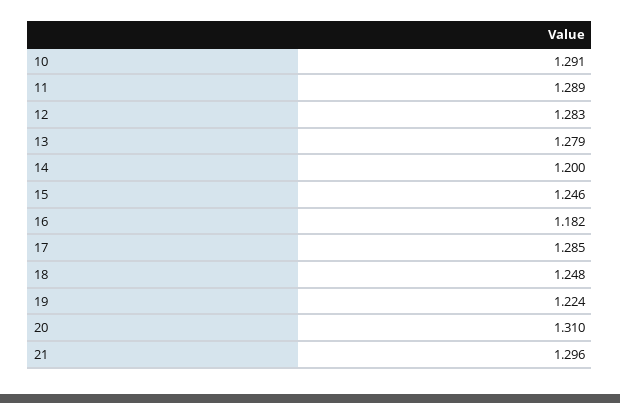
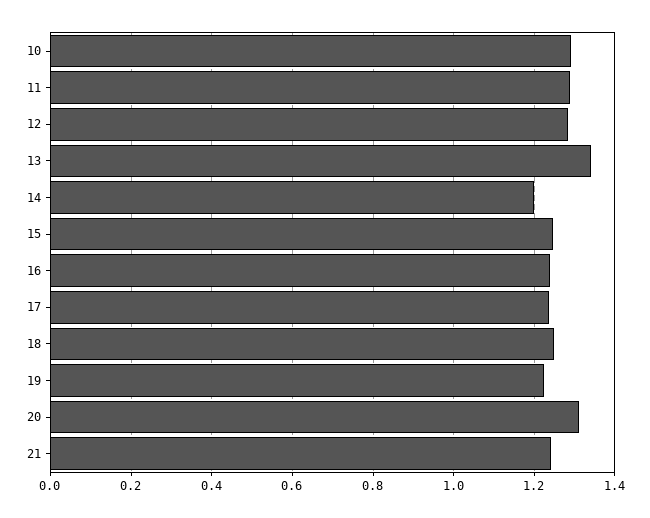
  {
    "10": 1.291,
    "11": 1.289,
    "12": 1.283,
-   "13": 1.279,
+   "13": 1.34,
    "14": 1.2,
    "15": 1.246,
-   "16": 1.182,
+   "16": 1.24,
-   "17": 1.285,
+   "17": 1.24,
    "18": 1.248,
    "19": 1.224,
    "20": 1.31,
-   "21": 1.296
+   "21": 1.24
  }

